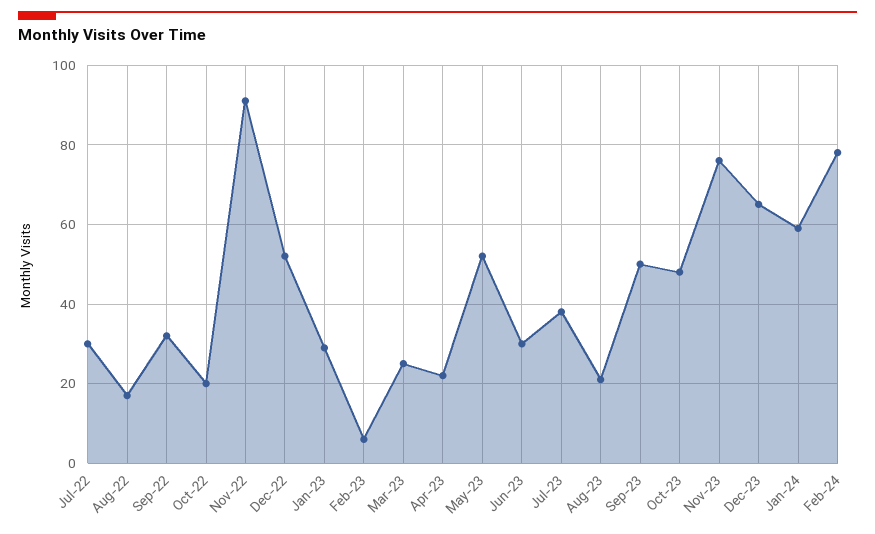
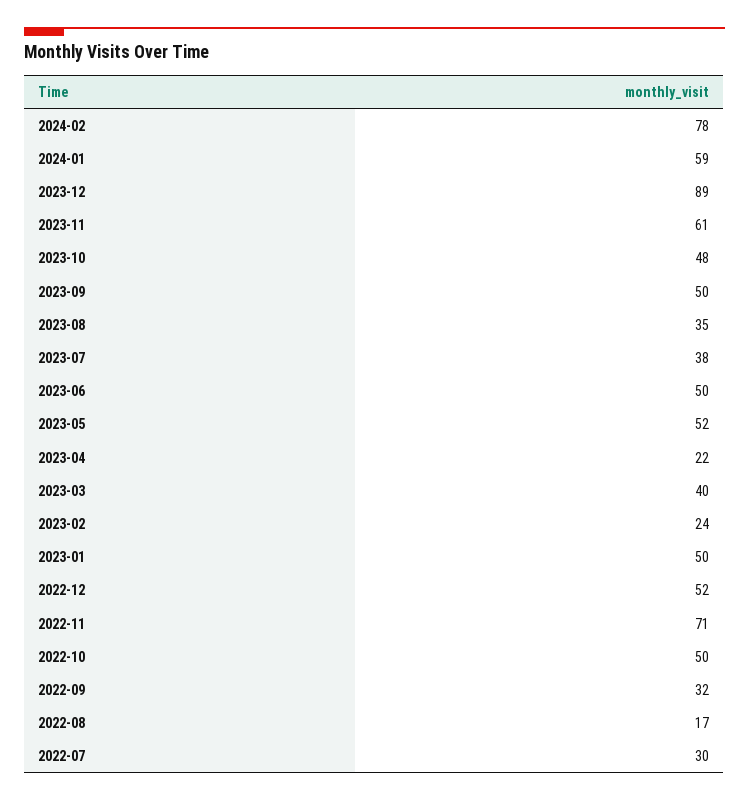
  {
    "Jul-22": 30,
    "Aug-22": 17,
    "Sep-22": 32,
-   "Oct-22": 20,
+   "Oct-22": 50,
-   "Nov-22": 90,
+   "Nov-22": 71,
    "Dec-22": 52,
-   "Jan-23": 30,
+   "Jan-23": 50,
-   "Feb-23": 5,
+   "Feb-23": 24,
-   "Mar-23": 25,
+   "Mar-23": 40,
    "Apr-23": 22,
    "May-23": 52,
-   "Jun-23": 30,
+   "Jun-23": 50,
    "Jul-23": 38,
-   "Aug-23": 20,
+   "Aug-23": 35,
    "Sep-23": 50,
    "Oct-23": 48,
-   "Nov-23": 75,
+   "Nov-23": 61,
-   "Dec-23": 65,
+   "Dec-23": 89,
    "Jan-24": 59,
    "Feb-24": 78
  }

